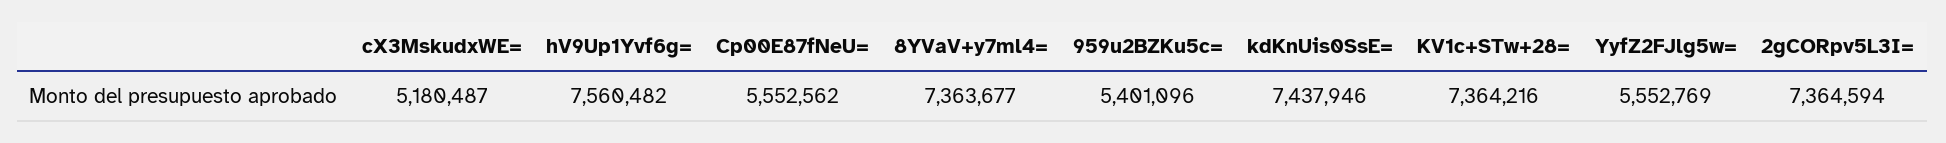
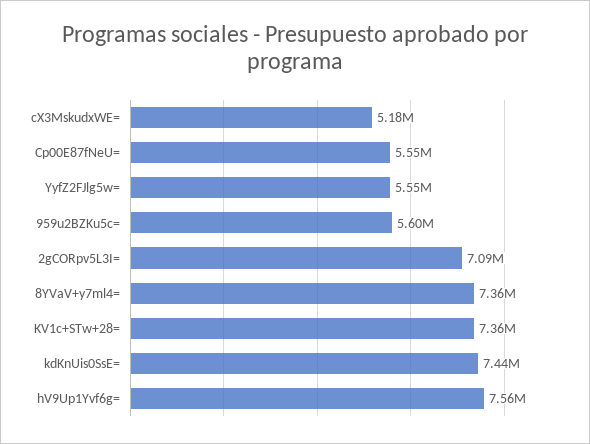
  {
    "cX3MskudxWE=": 5180487,
    "hV9Up1Yvf6g=": 7560482,
    "Cp00E87fNeU=": 5552562,
    "8YVaV+y7ml4=": 7363677,
-   "959u2BZKu5c=": 5401096,
+   "959u2BZKu5c=": 5600000,
    "kdKnUis0SsE=": 7437946,
    "KV1c+STw+28=": 7364216,
    "YyfZ2FJlg5w=": 5552769,
-   "2gCORpv5L3I=": 7364594
+   "2gCORpv5L3I=": 7090000
  }

